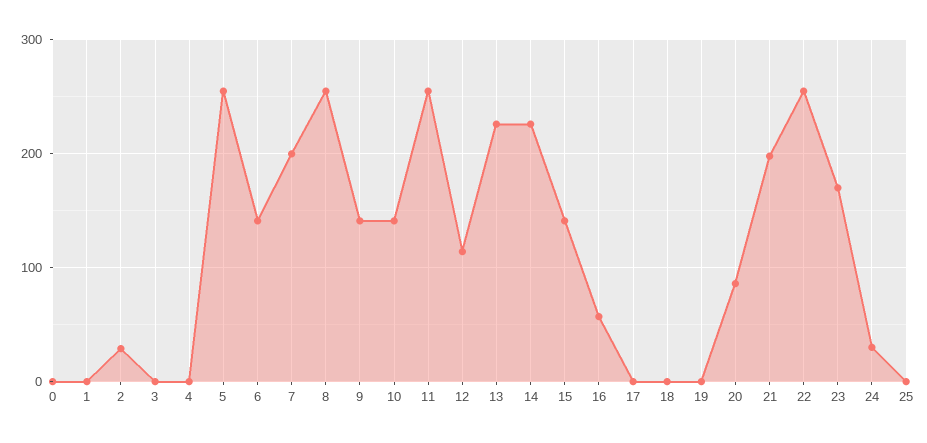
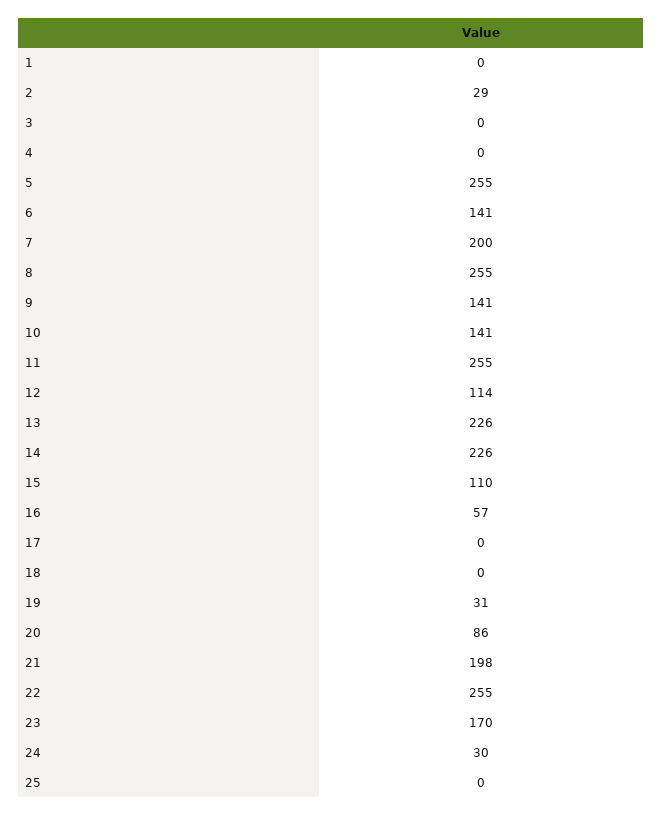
  {
-   "0": 0,
    "1": 0,
    "2": 29,
    "3": 0,
    "4": 0,
    "5": 255,
    "6": 141,
    "7": 200,
    "8": 255,
    "9": 141,
    "10": 141,
    "11": 255,
    "12": 114,
    "13": 226,
    "14": 226,
-   "15": 140,
+   "15": 110,
    "16": 57,
    "17": 0,
    "18": 0,
-   "19": 0,
+   "19": 31,
    "20": 86,
    "21": 198,
    "22": 255,
    "23": 170,
    "24": 30,
    "25": 0
  }

